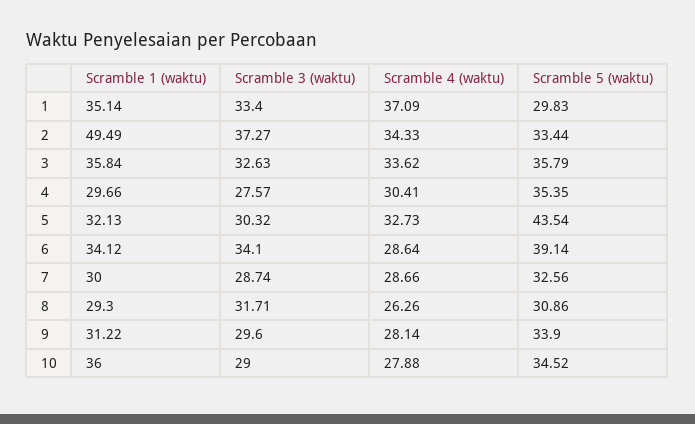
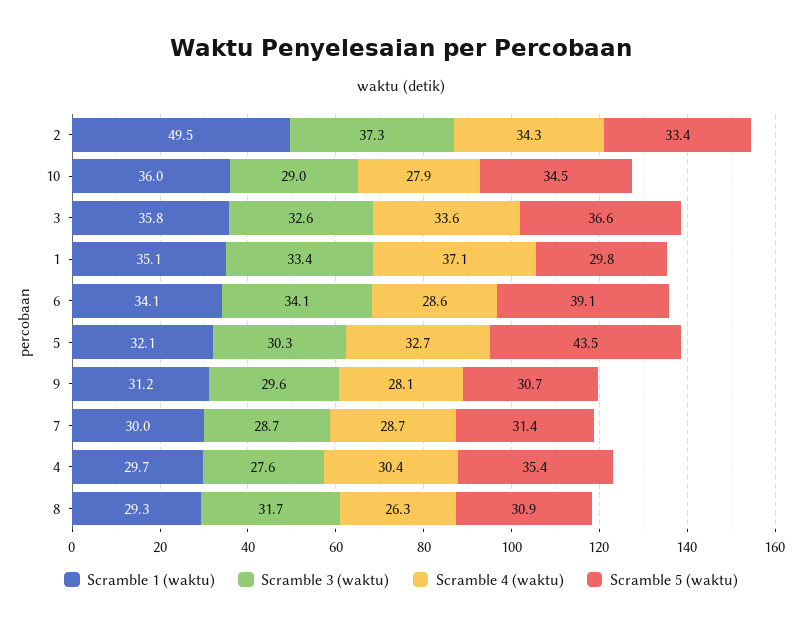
  {
    "Scramble 1 (waktu)": {
      "1": 35.14,
      "2": 49.49,
      "3": 35.84,
      "4": 29.66,
      "5": 32.13,
      "6": 34.12,
      "7": 30,
      "8": 29.3,
      "9": 31.22,
      "10": 36
    },
    "Scramble 3 (waktu)": {
      "1": 33.4,
      "2": 37.27,
      "3": 32.63,
      "4": 27.57,
      "5": 30.32,
      "6": 34.1,
      "7": 28.74,
      "8": 31.71,
      "9": 29.6,
      "10": 29
    },
    "Scramble 4 (waktu)": {
      "1": 37.09,
      "2": 34.33,
      "3": 33.62,
      "4": 30.41,
      "5": 32.73,
      "6": 28.64,
      "7": 28.66,
      "8": 26.26,
      "9": 28.14,
      "10": 27.88
    },
    "Scramble 5 (waktu)": {
      "1": 29.83,
      "2": 33.44,
-     "3": 35.79,
+     "3": 36.6,
      "4": 35.35,
      "5": 43.54,
      "6": 39.14,
-     "7": 32.56,
+     "7": 31.4,
      "8": 30.86,
-     "9": 33.9,
+     "9": 30.7,
      "10": 34.52
    }
  }

